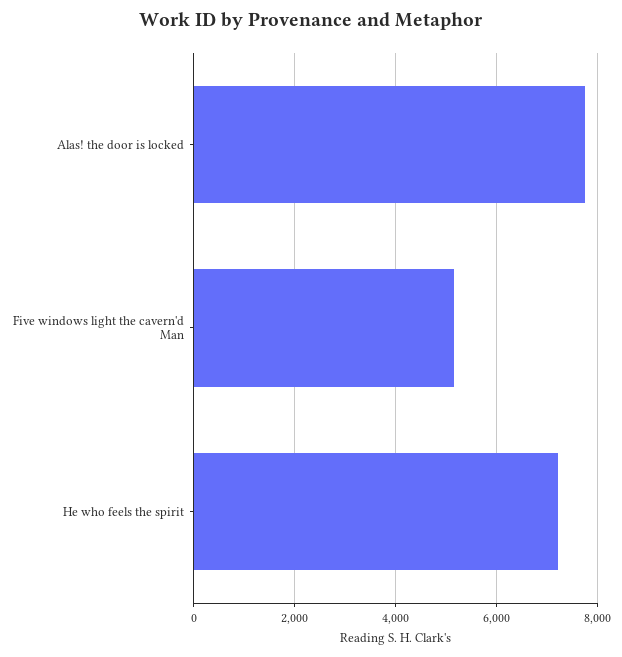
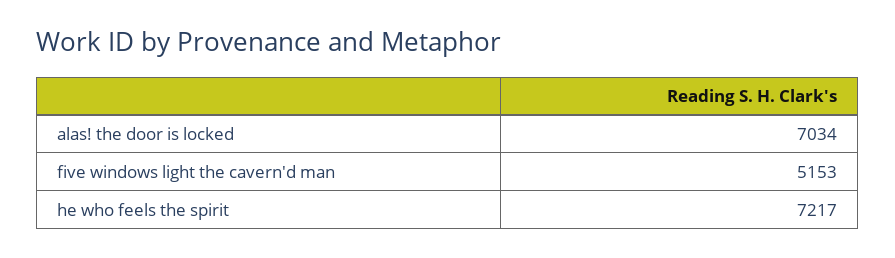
  {
-   "Alas! the door is locked": 7800,
+   "Alas! the door is locked": 7034,
    "Five windows light the cavern'd Man": 5153,
    "He who feels the spirit": 7217
  }

